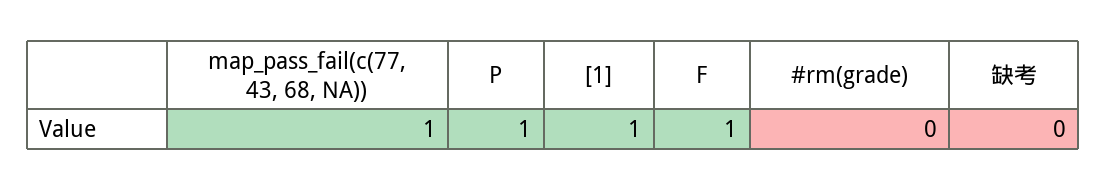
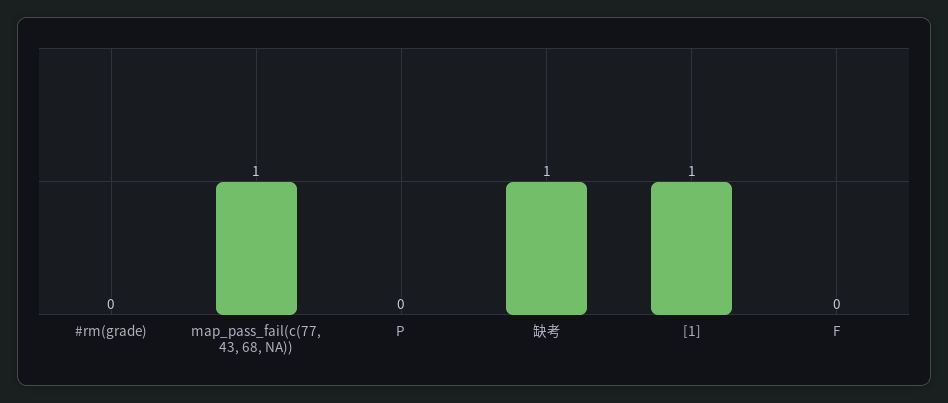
  {
    "map_pass_fail(c(77, 43, 68, NA))": 1,
-   "P": 1,
+   "P": 0,
    "[1]": 1,
-   "F": 1,
+   "F": 0,
    "#rm(grade)": 0,
-   "缺考": 0
+   "缺考": 1
  }

